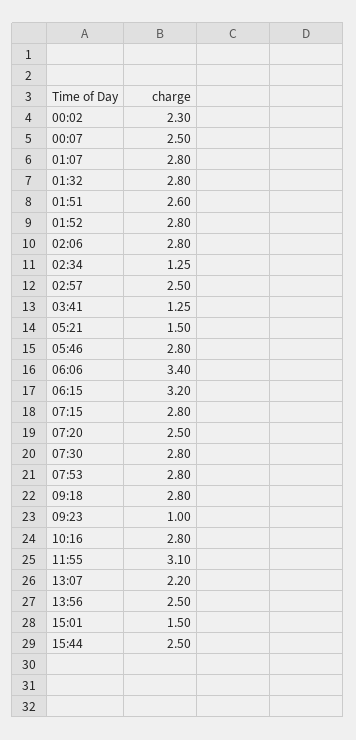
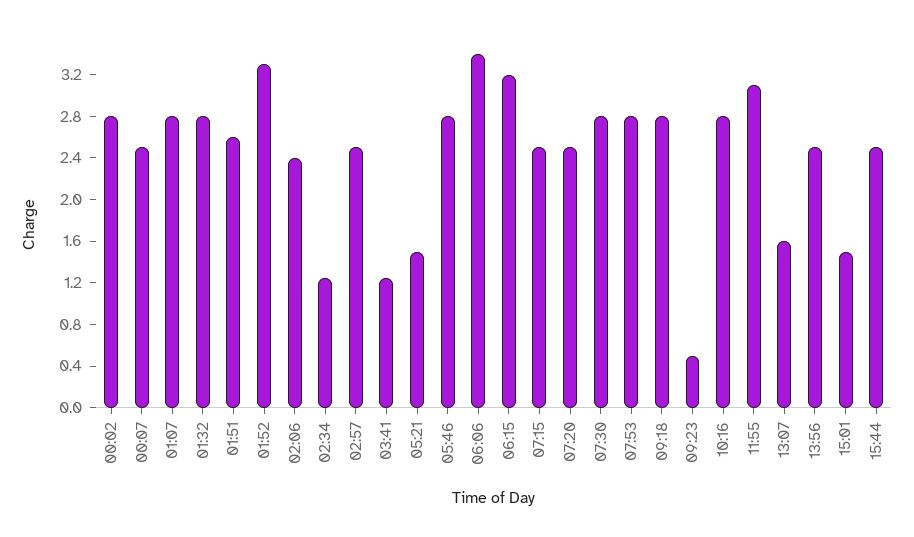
  {
-   "00:02": 2.3,
+   "00:02": 2.8,
    "00:07": 2.5,
    "01:07": 2.8,
    "01:32": 2.8,
    "01:51": 2.6,
-   "01:52": 2.8,
+   "01:52": 3.3,
-   "02:06": 2.8,
+   "02:06": 2.4,
    "02:34": 1.25,
    "02:57": 2.5,
    "03:41": 1.25,
    "05:21": 1.5,
    "05:46": 2.8,
    "06:06": 3.4,
    "06:15": 3.2,
-   "07:15": 2.8,
+   "07:15": 2.5,
    "07:20": 2.5,
    "07:30": 2.8,
    "07:53": 2.8,
    "09:18": 2.8,
-   "09:23": 1,
+   "09:23": 0.5,
    "10:16": 2.8,
    "11:55": 3.1,
-   "13:07": 2.2,
+   "13:07": 1.6,
    "13:56": 2.5,
    "15:01": 1.5,
    "15:44": 2.5
  }

